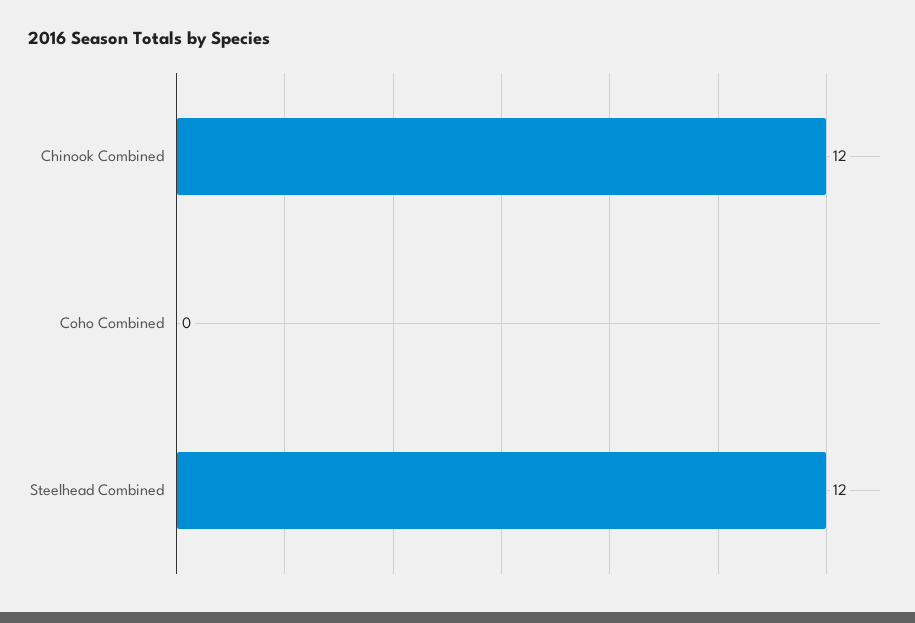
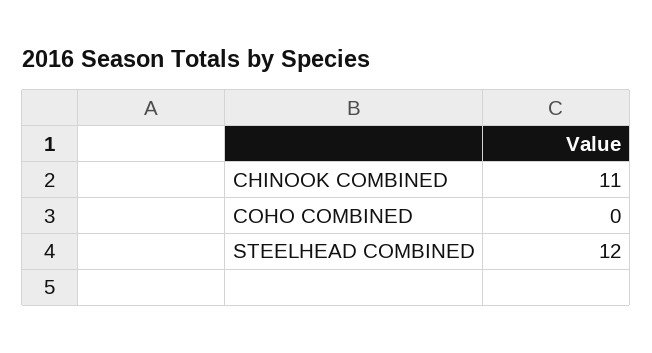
  {
-   "Chinook Combined": 12,
+   "Chinook Combined": 11,
    "Coho Combined": 0,
    "Steelhead Combined": 12
  }

